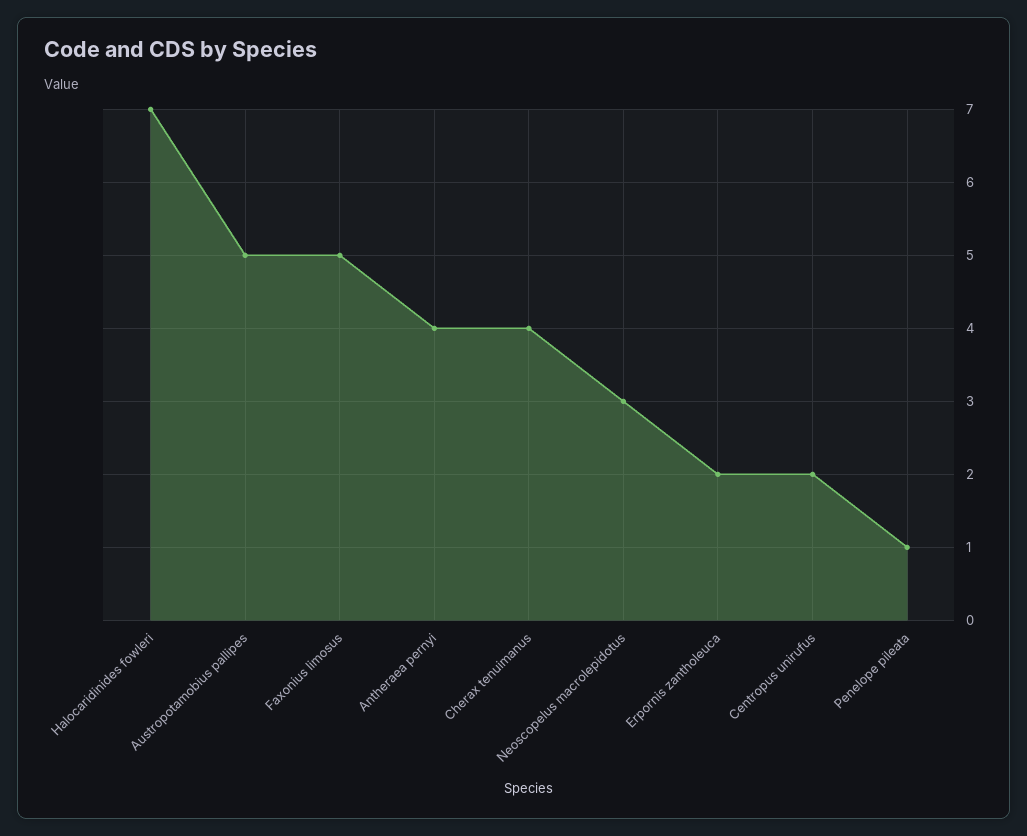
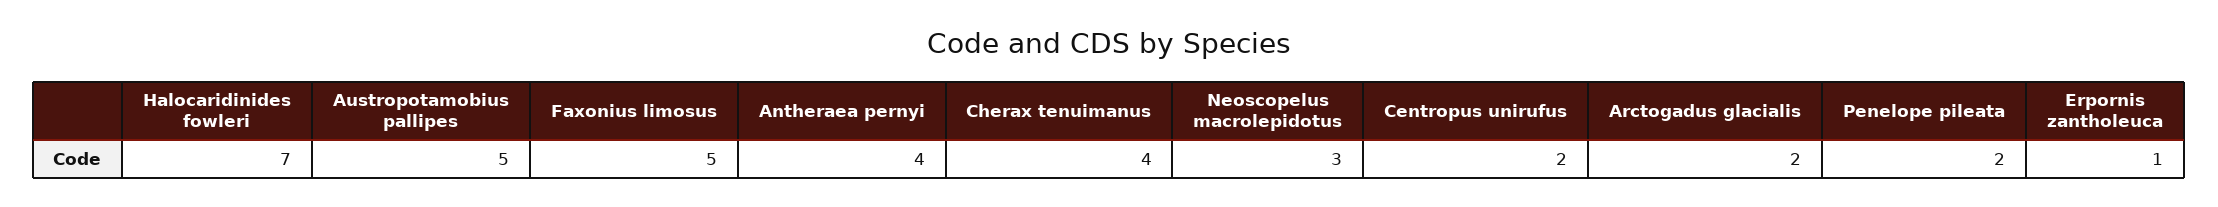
  {
    "Halocaridinides fowleri": 7,
    "Austropotamobius pallipes": 5,
    "Faxonius limosus": 5,
    "Antheraea pernyi": 4,
    "Cherax tenuimanus": 4,
    "Neoscopelus macrolepidotus": 3,
-   "Erpornis zantholeuca": 2,
+   "Erpornis zantholeuca": 1,
    "Centropus unirufus": 2,
-   "Penelope pileata": 1
+   "Penelope pileata": 2,
+   "Arctogadus glacialis": 2
  }

